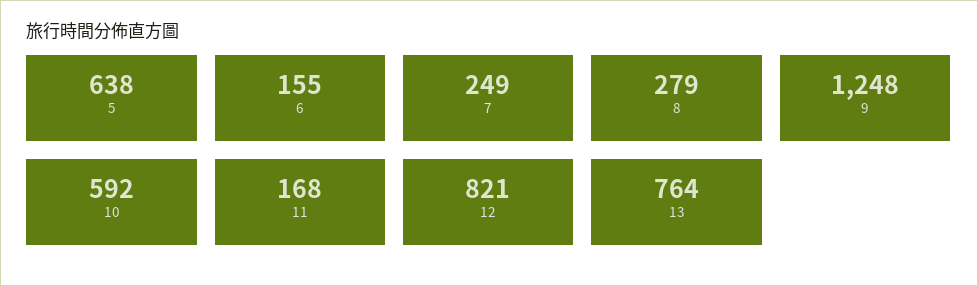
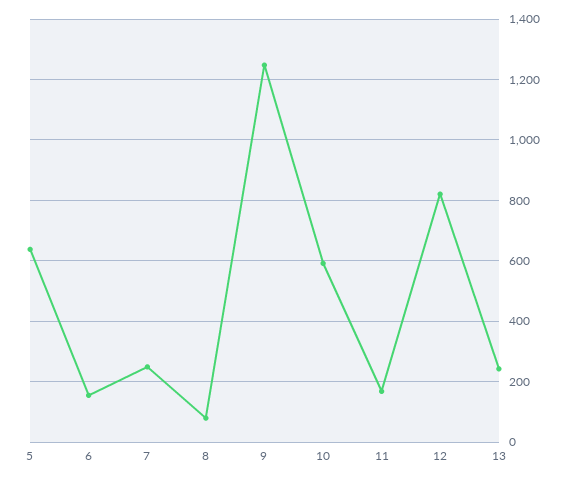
  {
    "5": 638,
    "6": 155,
    "7": 249,
-   "8": 279,
+   "8": 80,
    "9": 1248,
    "10": 592,
    "11": 168,
    "12": 821,
-   "13": 764
+   "13": 240
  }

